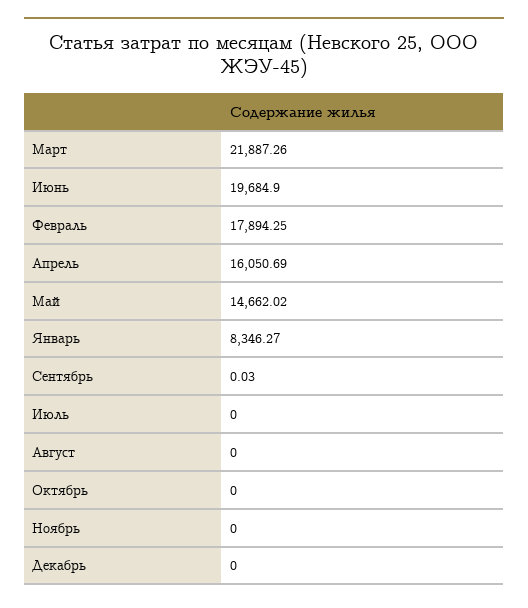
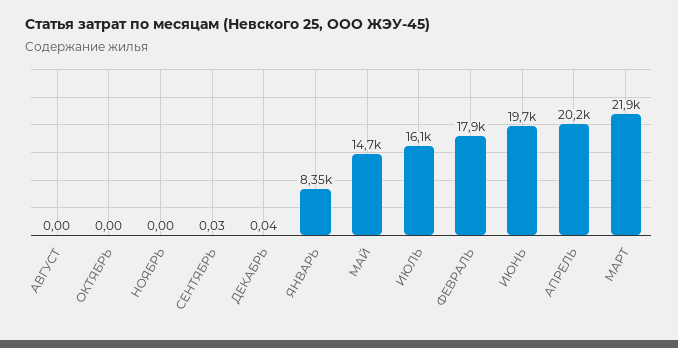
  {
    "Март": 21887.26,
    "Июнь": 19684.9,
    "Февраль": 17894.25,
-   "Апрель": 16050.69,
+   "Апрель": 20200,
    "Май": 14662.02,
    "Январь": 8346.27,
    "Сентябрь": 0.03,
-   "Июль": 0,
+   "Июль": 16100,
    "Август": 0,
    "Октябрь": 0,
    "Ноябрь": 0,
-   "Декабрь": 0
+   "Декабрь": 0.04
  }

